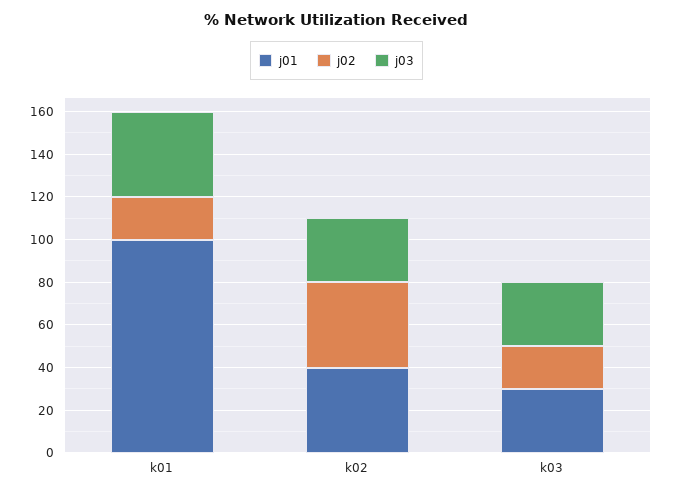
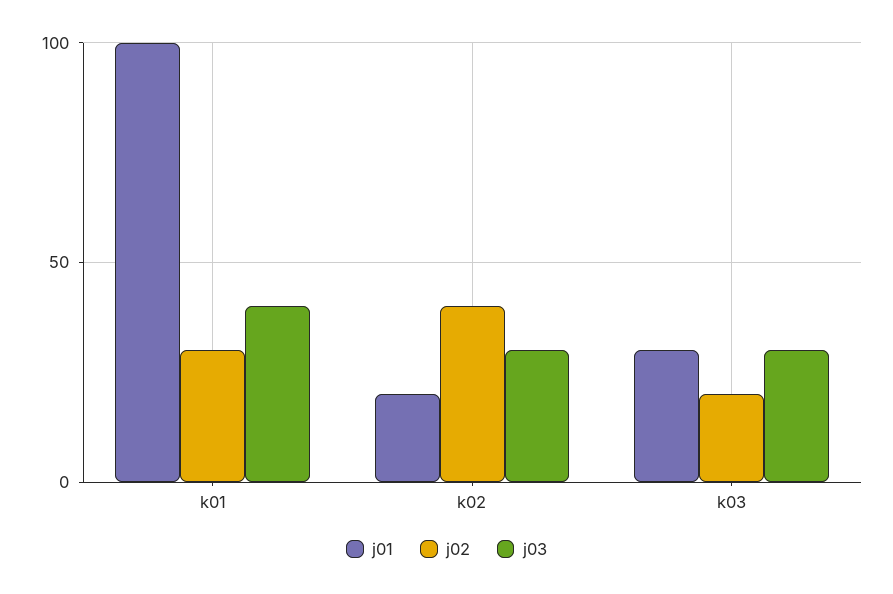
  {
    "j01": {
      "k01": 100,
-     "k02": 40,
+     "k02": 20,
      "k03": 30
    },
    "j02": {
-     "k01": 20,
+     "k01": 30,
      "k02": 40,
      "k03": 20
    },
    "j03": {
      "k01": 40,
      "k02": 30,
      "k03": 30
    }
  }

